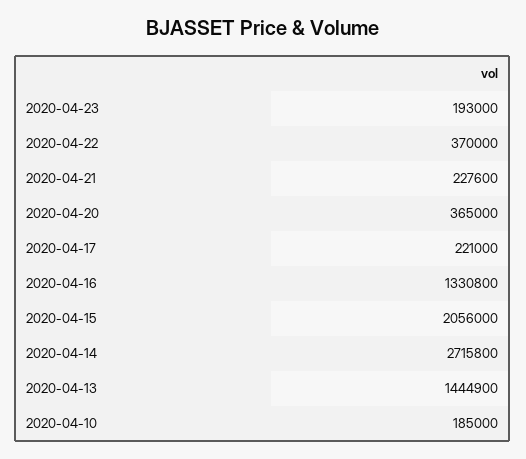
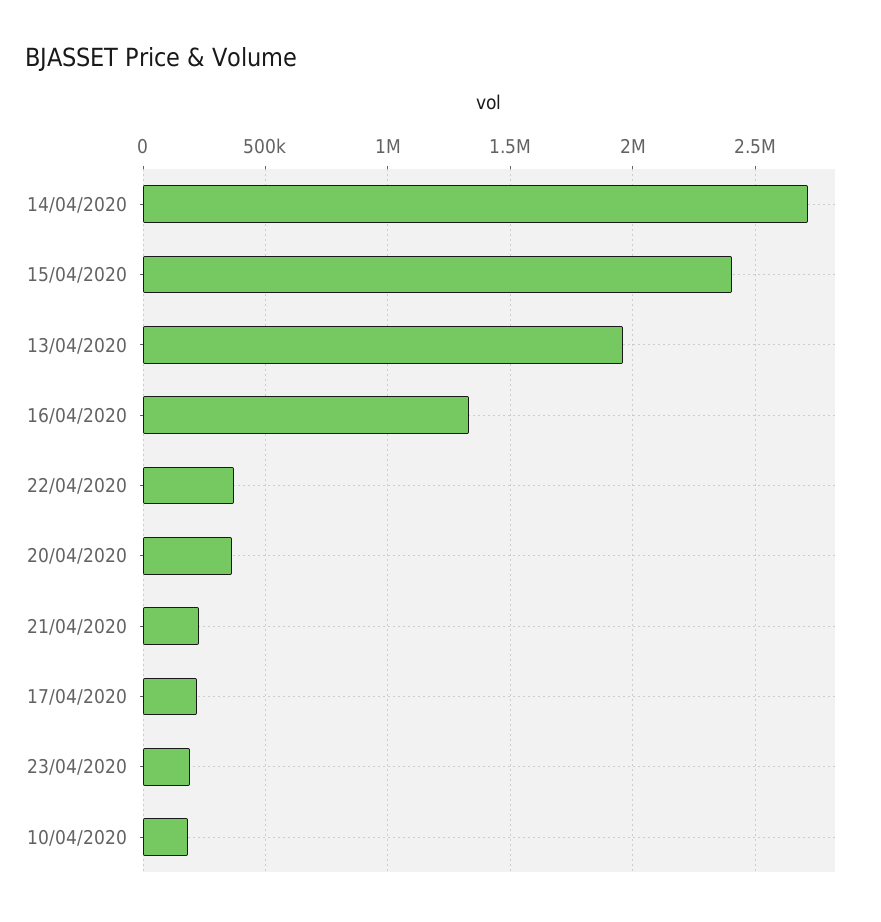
  {
    "2020-04-23": 193000,
    "2020-04-22": 370000,
    "2020-04-21": 227600,
    "2020-04-20": 365000,
    "2020-04-17": 221000,
    "2020-04-16": 1330800,
-   "2020-04-15": 2056000,
+   "2020-04-15": 2400000,
    "2020-04-14": 2715800,
-   "2020-04-13": 1444900,
+   "2020-04-13": 1950000,
    "2020-04-10": 185000
  }

